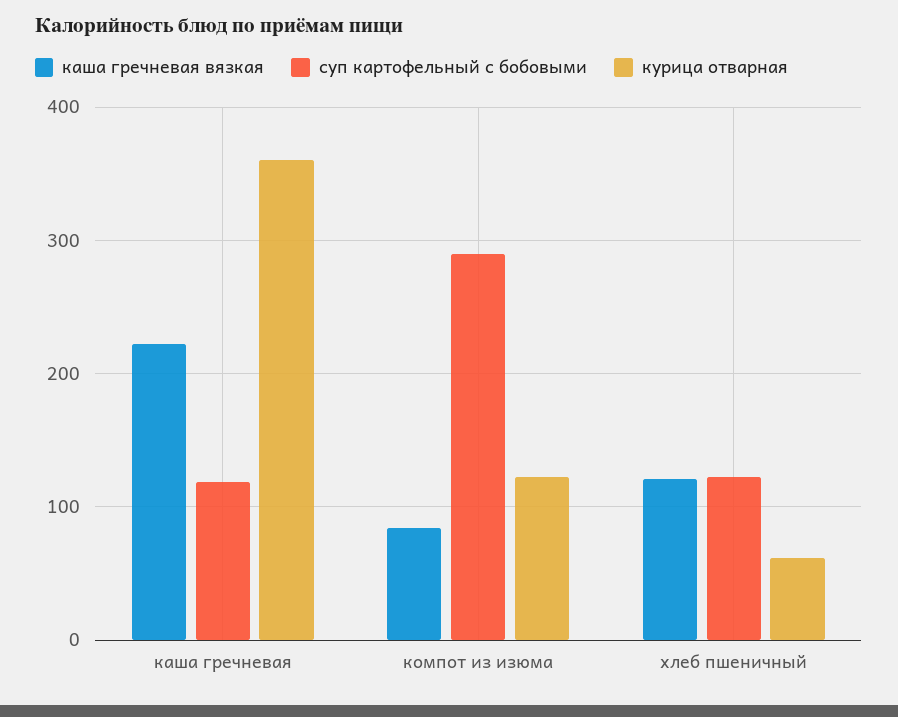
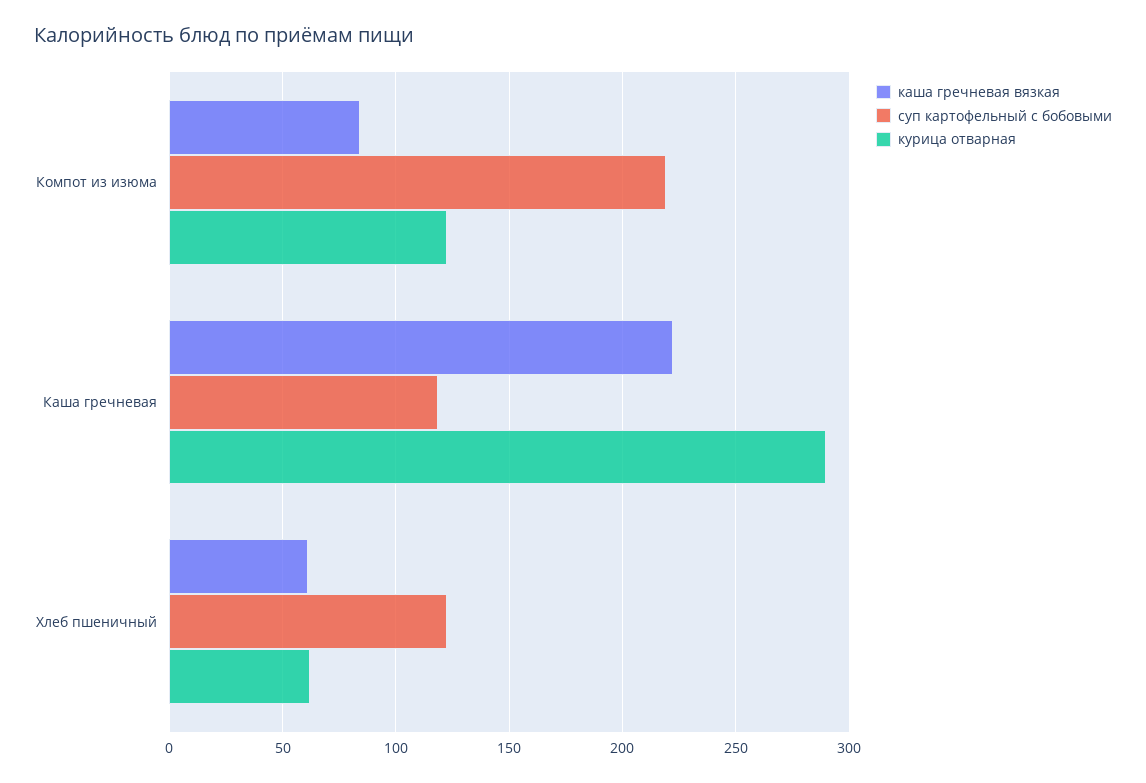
  {
    "каша гречневая вязкая": {
      "каша гречневая": 220,
      "компот из изюма": 85,
-     "хлеб пшеничный": 120
+     "хлеб пшеничный": 60
    },
    "суп картофельный с бобовыми": {
      "каша гречневая": 120,
-     "компот из изюма": 290,
+     "компот из изюма": 220,
      "хлеб пшеничный": 120
    },
    "курица отварная": {
-     "каша гречневая": 360,
+     "каша гречневая": 290,
      "компот из изюма": 120,
      "хлеб пшеничный": 60
    }
  }

